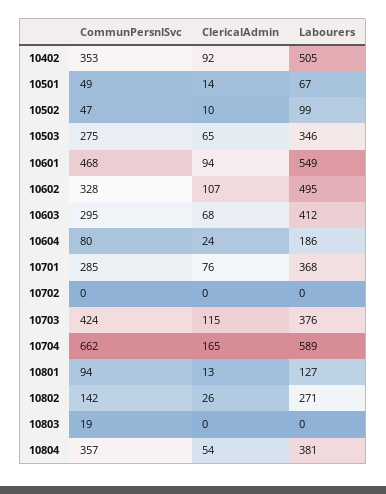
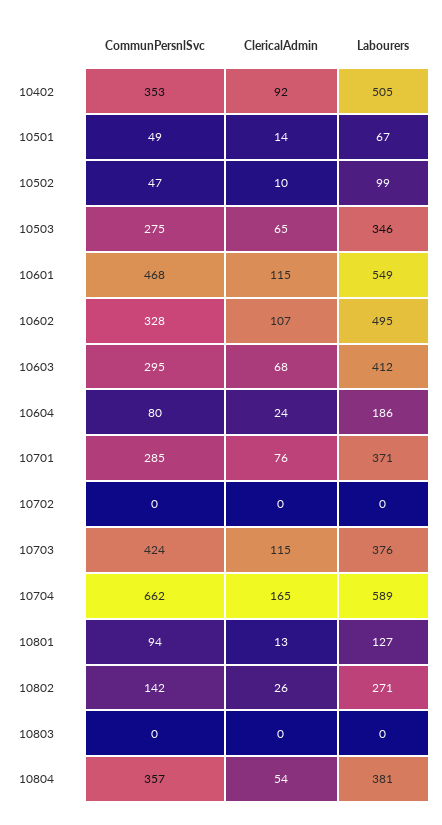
  {
    "CommunPersnlSvc": {
      "10402": 353,
      "10501": 49,
      "10502": 47,
      "10503": 275,
      "10601": 468,
      "10602": 328,
      "10603": 295,
      "10604": 80,
      "10701": 285,
      "10702": 0,
      "10703": 424,
      "10704": 662,
      "10801": 94,
      "10802": 142,
-     "10803": 19,
+     "10803": 0,
      "10804": 357
    },
    "ClericalAdmin": {
      "10402": 92,
      "10501": 14,
      "10502": 10,
      "10503": 65,
-     "10601": 94,
+     "10601": 115,
      "10602": 107,
      "10603": 68,
      "10604": 24,
      "10701": 76,
      "10702": 0,
      "10703": 115,
      "10704": 165,
      "10801": 13,
      "10802": 26,
      "10803": 0,
      "10804": 54
    },
    "Labourers": {
      "10402": 505,
      "10501": 67,
      "10502": 99,
      "10503": 346,
      "10601": 549,
      "10602": 495,
      "10603": 412,
      "10604": 186,
-     "10701": 368,
+     "10701": 371,
      "10702": 0,
      "10703": 376,
      "10704": 589,
      "10801": 127,
      "10802": 271,
      "10803": 0,
      "10804": 381
    }
  }

